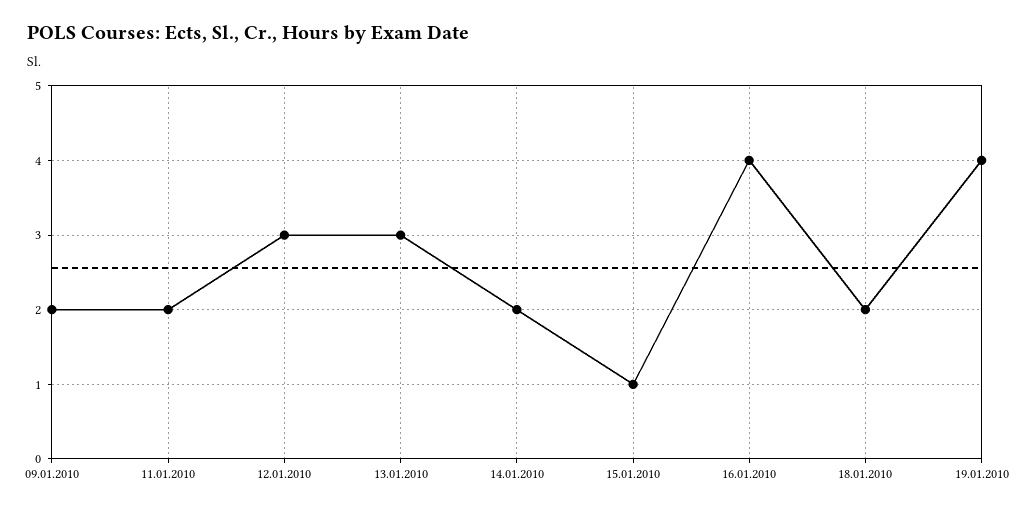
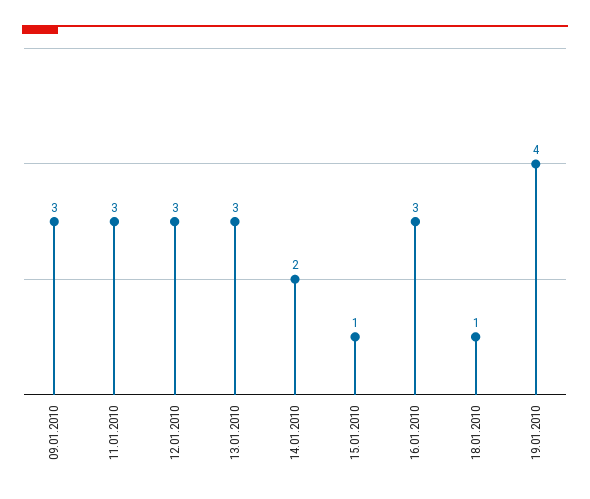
  {
-   "09.01.2010": 2,
+   "09.01.2010": 3,
-   "11.01.2010": 2,
+   "11.01.2010": 3,
    "12.01.2010": 3,
    "13.01.2010": 3,
    "14.01.2010": 2,
    "15.01.2010": 1,
-   "16.01.2010": 4,
+   "16.01.2010": 3,
-   "18.01.2010": 2,
+   "18.01.2010": 1,
    "19.01.2010": 4
  }

